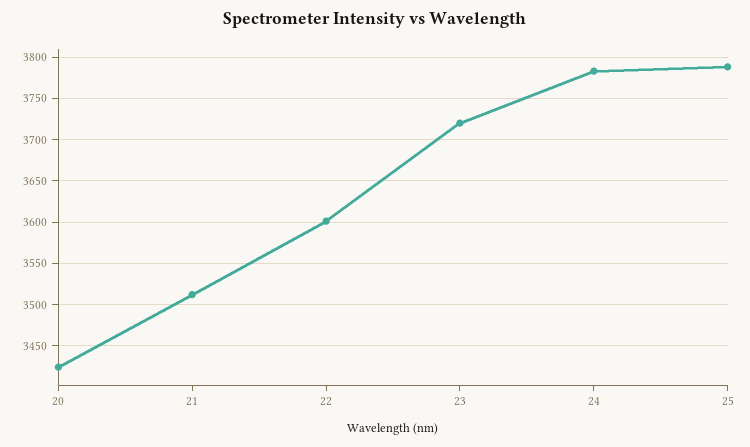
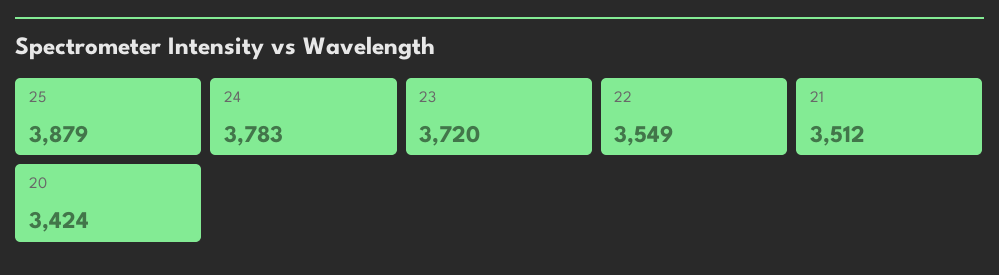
  {
    "20": 3424,
    "21": 3512,
-   "22": 3600,
+   "22": 3549,
    "23": 3720,
    "24": 3783,
-   "25": 3790
+   "25": 3879
  }

